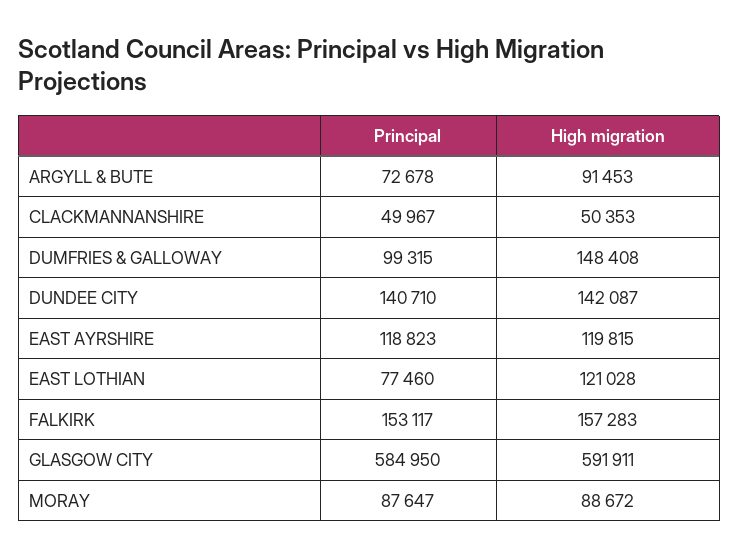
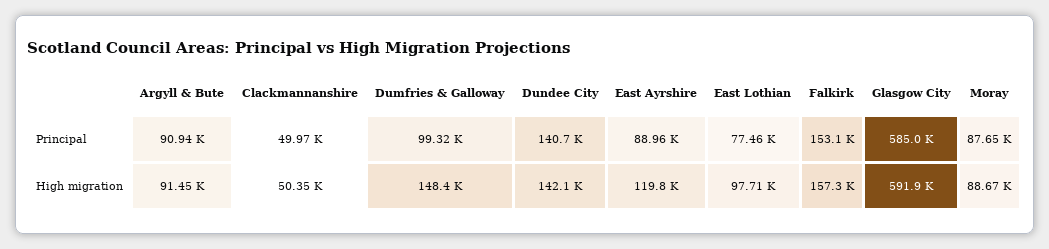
  {
    "Principal": {
-     "ARGYLL & BUTE": 72678,
+     "ARGYLL & BUTE": 90940,
      "CLACKMANNANSHIRE": 49967,
      "DUMFRIES & GALLOWAY": 99315,
      "DUNDEE CITY": 140710,
-     "EAST AYRSHIRE": 118823,
+     "EAST AYRSHIRE": 88960,
      "EAST LOTHIAN": 77460,
      "FALKIRK": 153117,
      "GLASGOW CITY": 584950,
      "MORAY": 87647
    },
    "High migration": {
      "ARGYLL & BUTE": 91453,
      "CLACKMANNANSHIRE": 50353,
      "DUMFRIES & GALLOWAY": 148408,
      "DUNDEE CITY": 142087,
      "EAST AYRSHIRE": 119815,
-     "EAST LOTHIAN": 121028,
+     "EAST LOTHIAN": 97710,
      "FALKIRK": 157283,
      "GLASGOW CITY": 591911,
      "MORAY": 88672
    }
  }

